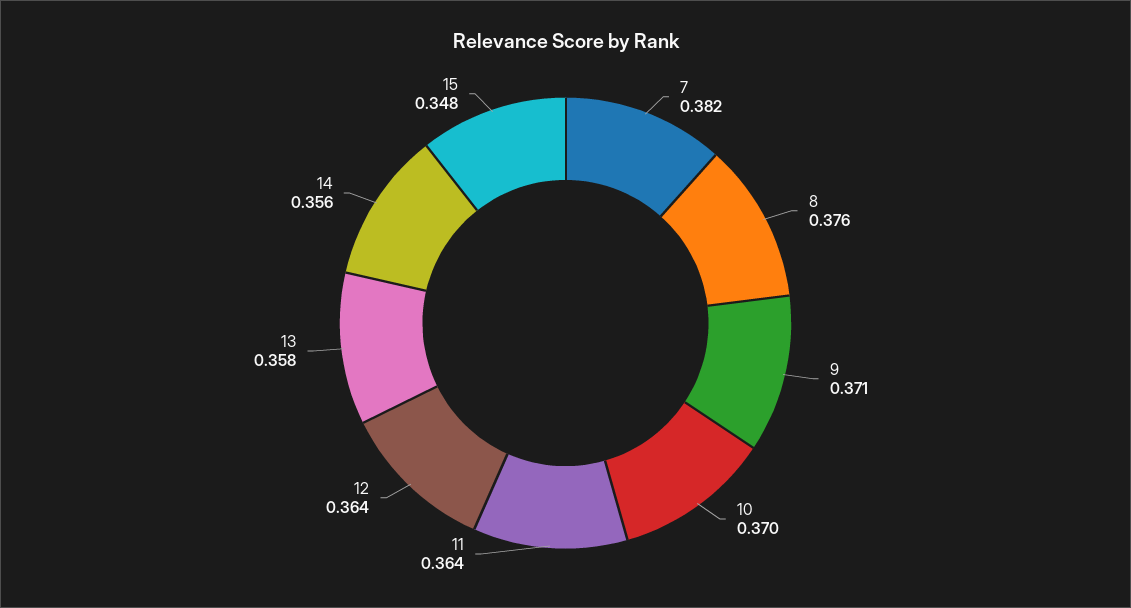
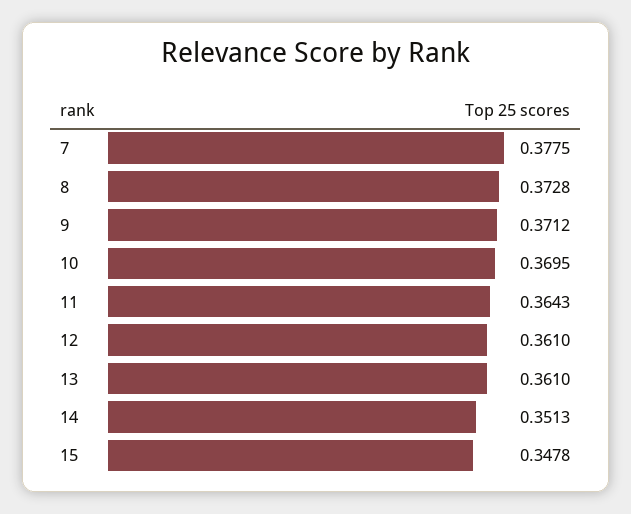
  {
-   "7": 0.382,
+   "7": 0.3775,
-   "8": 0.376,
+   "8": 0.3728,
    "9": 0.3712,
    "10": 0.3695,
    "11": 0.3643,
-   "12": 0.364,
+   "12": 0.361,
-   "13": 0.358,
+   "13": 0.361,
-   "14": 0.356,
+   "14": 0.3513,
    "15": 0.3478
  }

